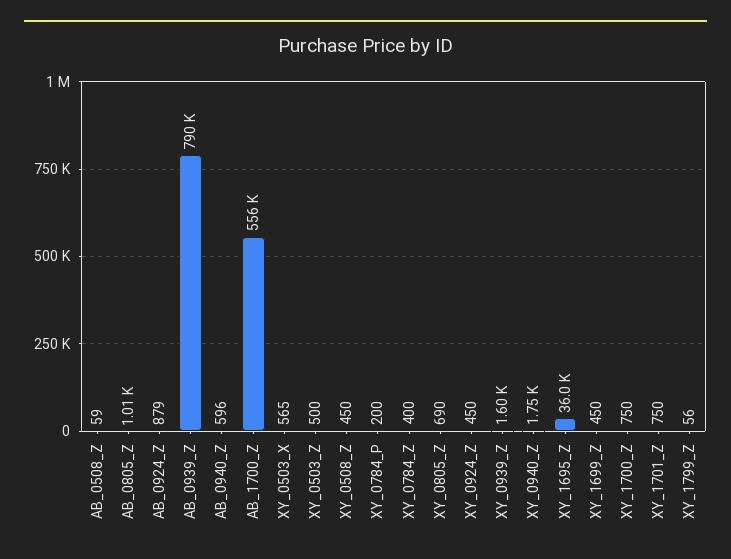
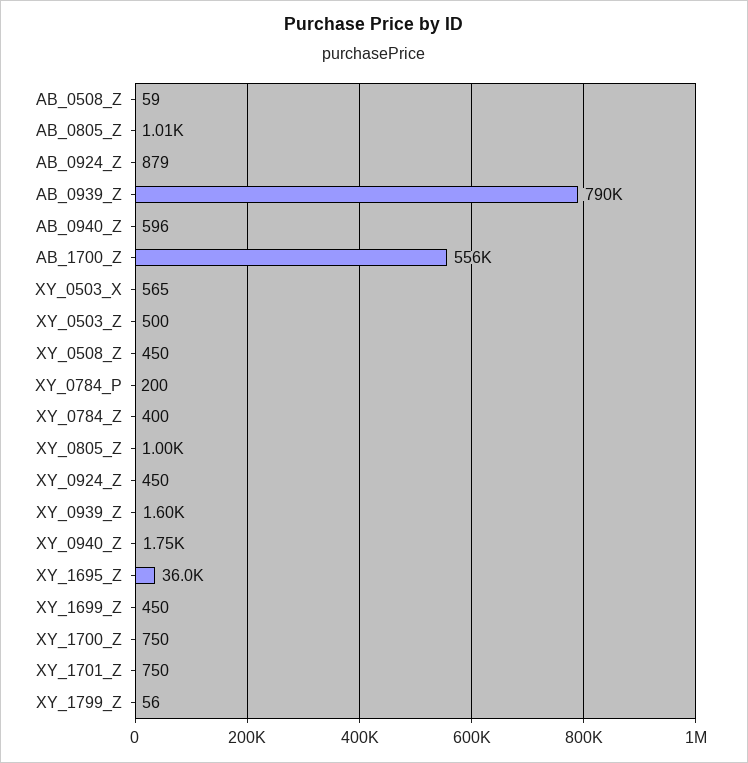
  {
    "AB_0508_Z": 59,
    "AB_0805_Z": 1010,
    "AB_0924_Z": 879,
    "AB_0939_Z": 790000,
    "AB_0940_Z": 596,
    "AB_1700_Z": 556000,
    "XY_0503_X": 565,
    "XY_0503_Z": 500,
    "XY_0508_Z": 450,
    "XY_0784_P": 200,
    "XY_0784_Z": 400,
-   "XY_0805_Z": 690,
+   "XY_0805_Z": 1000,
    "XY_0924_Z": 450,
    "XY_0939_Z": 1600,
    "XY_0940_Z": 1750,
    "XY_1695_Z": 36000,
    "XY_1699_Z": 450,
    "XY_1700_Z": 750,
    "XY_1701_Z": 750,
    "XY_1799_Z": 56
  }

